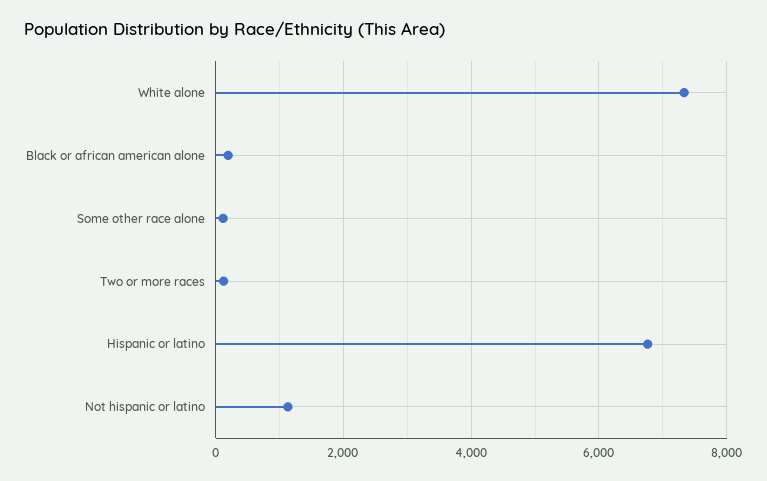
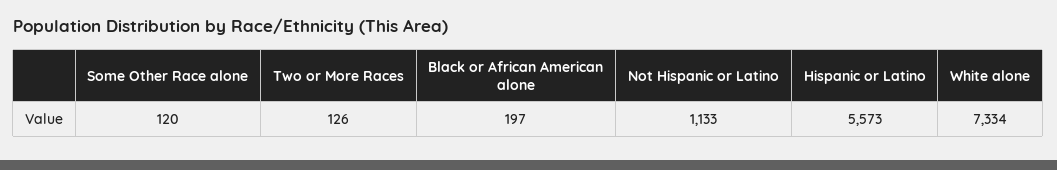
  {
    "White alone": 7334,
    "Black or african american alone": 197,
    "Some other race alone": 120,
    "Two or more races": 126,
-   "Hispanic or latino": 6800,
+   "Hispanic or latino": 5573,
    "Not hispanic or latino": 1133
  }

